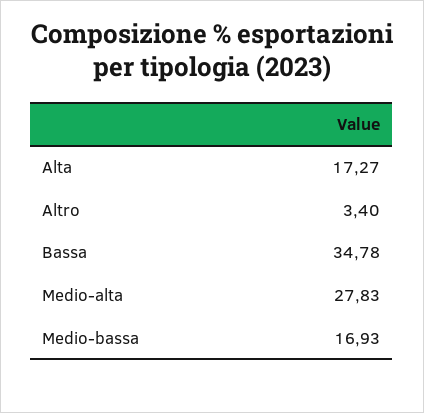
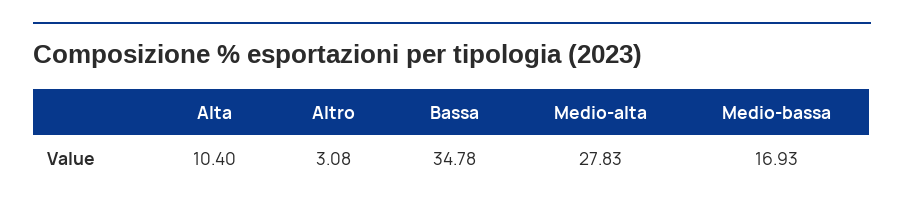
  {
-   "Alta": 17.27,
+   "Alta": 10.4,
-   "Altro": 3.4,
+   "Altro": 3.08,
    "Bassa": 34.78,
    "Medio-alta": 27.83,
    "Medio-bassa": 16.93
  }

